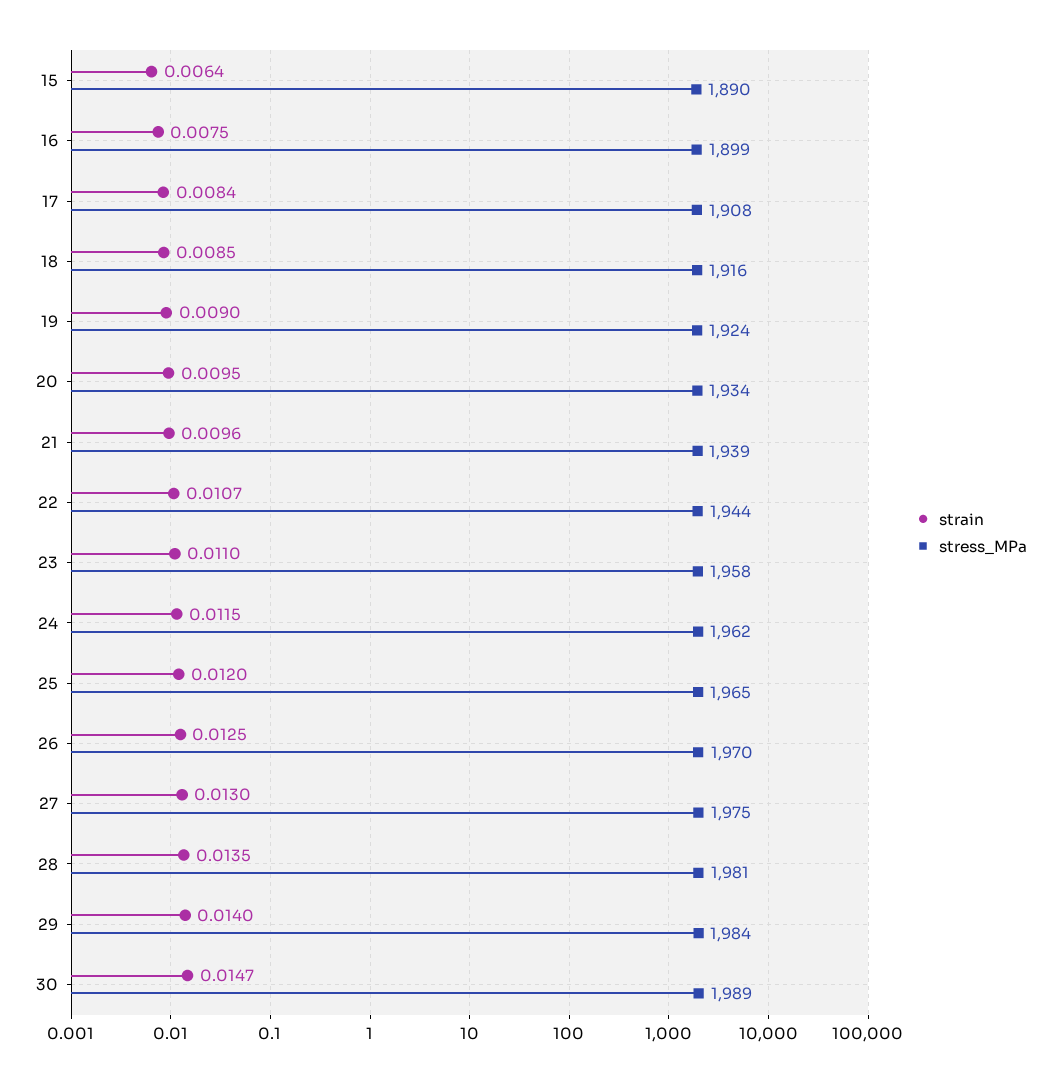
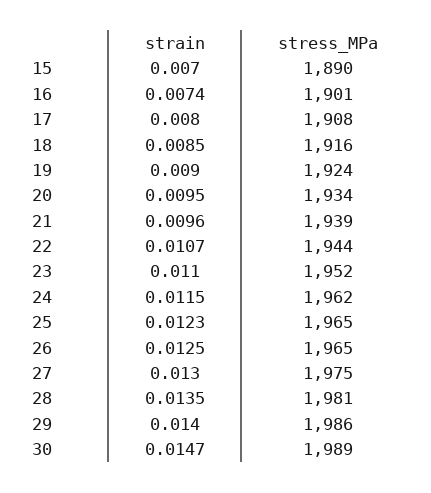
  {
    "strain": {
-     "15": 0.0064,
+     "15": 0.007,
-     "16": 0.0075,
+     "16": 0.0074,
-     "17": 0.0084,
+     "17": 0.008,
      "18": 0.0085,
      "19": 0.009,
      "20": 0.0095,
      "21": 0.0096,
      "22": 0.0107,
      "23": 0.011,
      "24": 0.0115,
-     "25": 0.012,
+     "25": 0.0123,
      "26": 0.0125,
      "27": 0.013,
      "28": 0.0135,
      "29": 0.014,
      "30": 0.0147
    },
    "stress_MPa": {
      "15": 1890,
-     "16": 1899,
+     "16": 1901,
      "17": 1908,
      "18": 1916,
      "19": 1924,
      "20": 1934,
      "21": 1939,
      "22": 1944,
-     "23": 1958,
+     "23": 1952,
      "24": 1962,
      "25": 1965,
-     "26": 1970,
+     "26": 1965,
      "27": 1975,
      "28": 1981,
-     "29": 1984,
+     "29": 1986,
      "30": 1989
    }
  }

